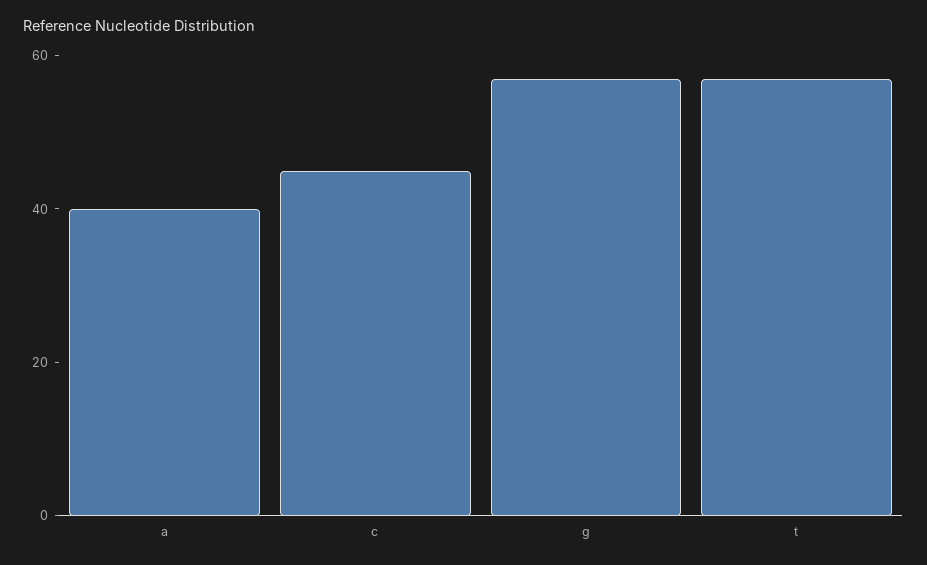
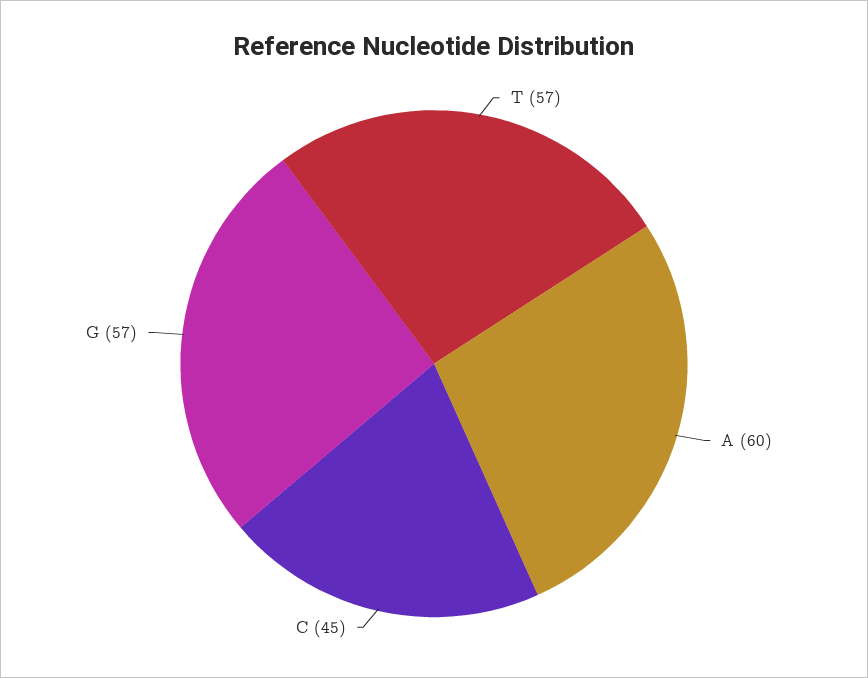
  {
-   "a": 40,
+   "a": 60,
    "c": 45,
    "g": 57,
    "t": 57
  }

